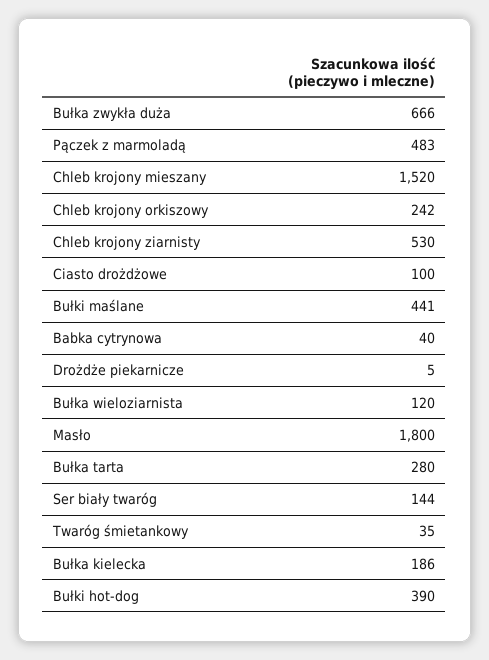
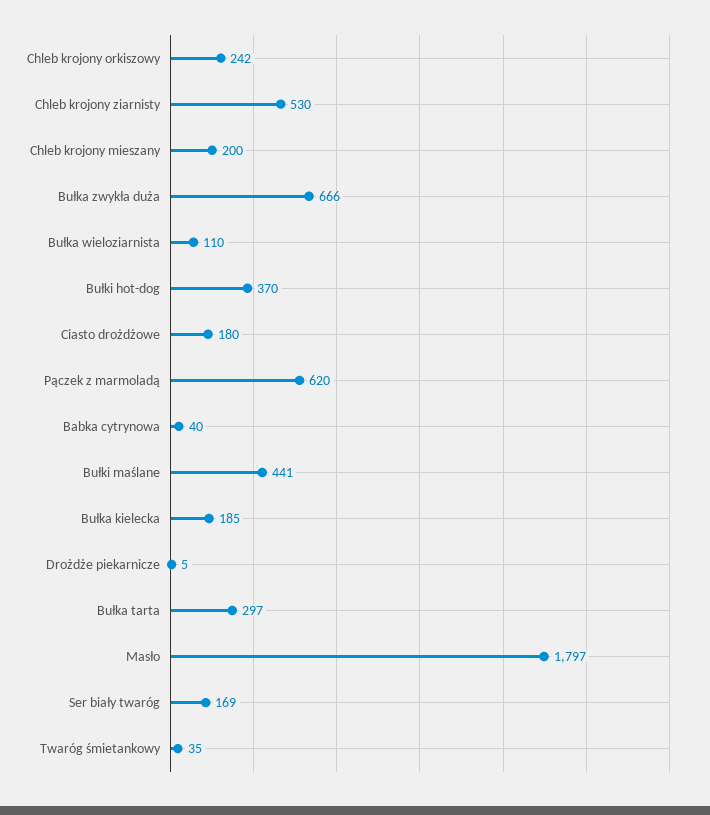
  {
    "Bułka zwykła duża": 666,
-   "Pączek z marmoladą": 483,
+   "Pączek z marmoladą": 620,
-   "Chleb krojony mieszany": 1520,
+   "Chleb krojony mieszany": 200,
    "Chleb krojony orkiszowy": 242,
    "Chleb krojony ziarnisty": 530,
-   "Ciasto drożdżowe": 100,
+   "Ciasto drożdżowe": 180,
    "Bułki maślane": 441,
    "Babka cytrynowa": 40,
    "Drożdże piekarnicze": 5,
-   "Bułka wieloziarnista": 120,
+   "Bułka wieloziarnista": 110,
-   "Masło": 1800,
+   "Masło": 1797,
-   "Bułka tarta": 280,
+   "Bułka tarta": 297,
-   "Ser biały twaróg": 144,
+   "Ser biały twaróg": 169,
    "Twaróg śmietankowy": 35,
-   "Bułka kielecka": 186,
+   "Bułka kielecka": 185,
-   "Bułki hot-dog": 390
+   "Bułki hot-dog": 370
  }

